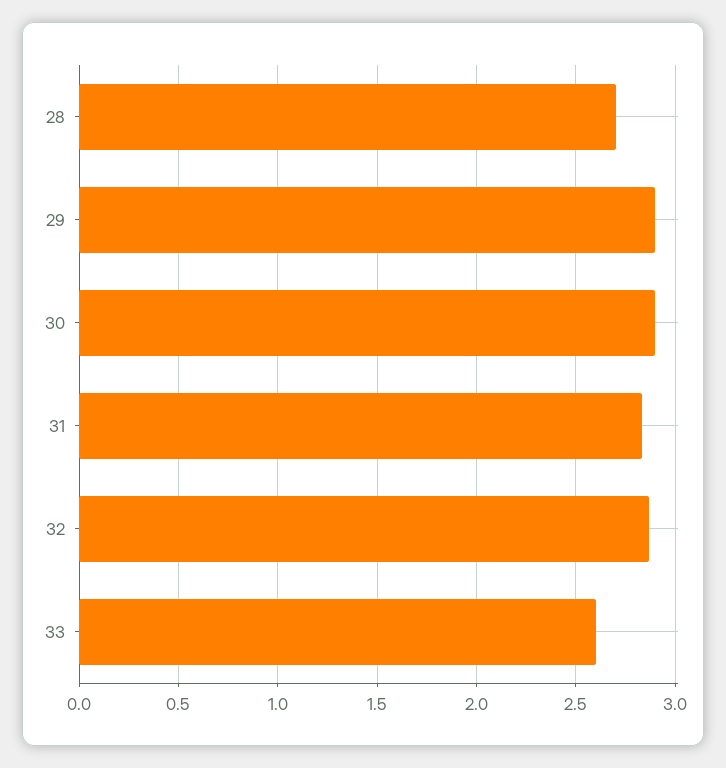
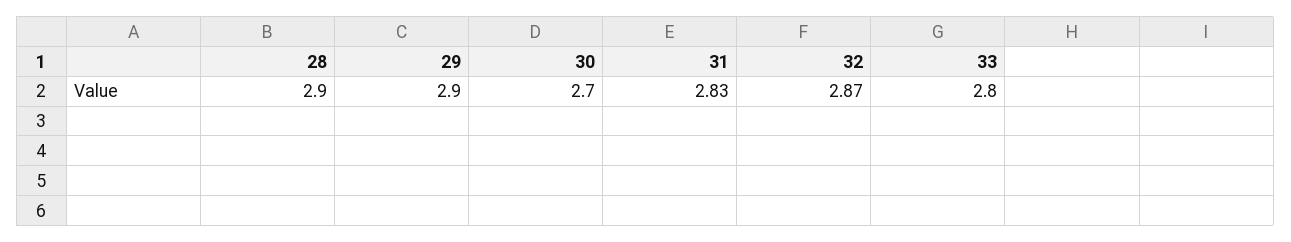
  {
-   "28": 2.7,
+   "28": 2.9,
    "29": 2.9,
-   "30": 2.9,
+   "30": 2.7,
    "31": 2.83,
    "32": 2.87,
-   "33": 2.6
+   "33": 2.8
  }

